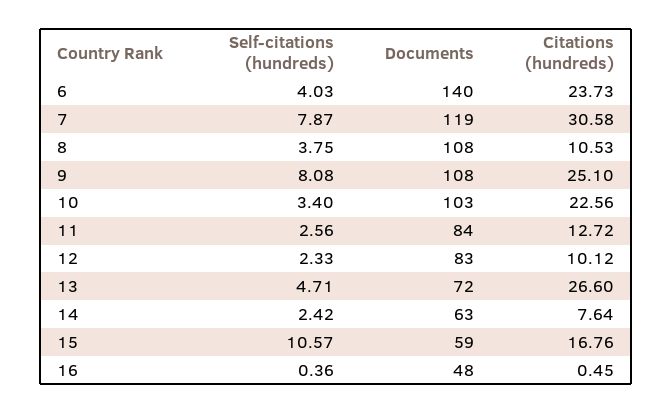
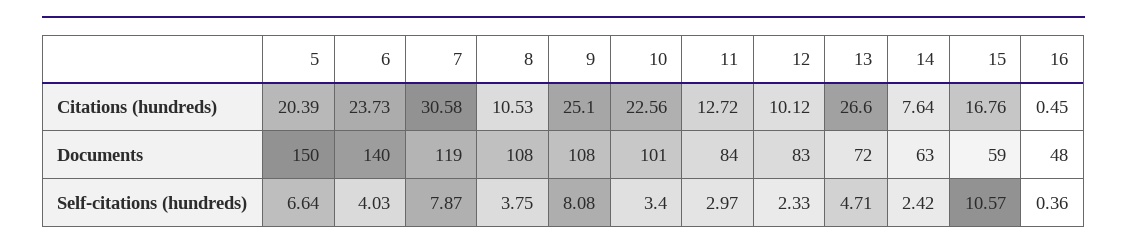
  {
    "Self-citations (hundreds)": {
      "6": 4.03,
      "7": 7.87,
      "8": 3.75,
      "9": 8.08,
      "10": 3.4,
-     "11": 2.56,
+     "11": 2.97,
      "12": 2.33,
      "13": 4.71,
      "14": 2.42,
      "15": 10.57,
-     "16": 0.36
+     "16": 0.36,
+     "5": 6.64
    },
    "Documents": {
      "6": 140,
      "7": 119,
      "8": 108,
      "9": 108,
-     "10": 103,
+     "10": 101,
      "11": 84,
      "12": 83,
      "13": 72,
      "14": 63,
      "15": 59,
-     "16": 48
+     "16": 48,
+     "5": 150
    },
    "Citations (hundreds)": {
      "6": 23.73,
      "7": 30.58,
      "8": 10.53,
      "9": 25.1,
      "10": 22.56,
      "11": 12.72,
      "12": 10.12,
      "13": 26.6,
      "14": 7.64,
      "15": 16.76,
-     "16": 0.45
+     "16": 0.45,
+     "5": 20.39
    }
  }

